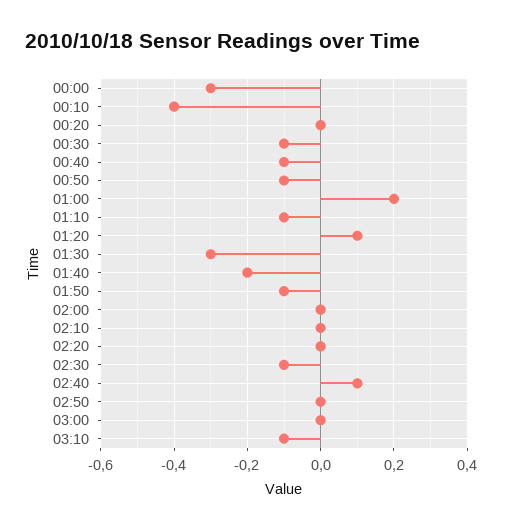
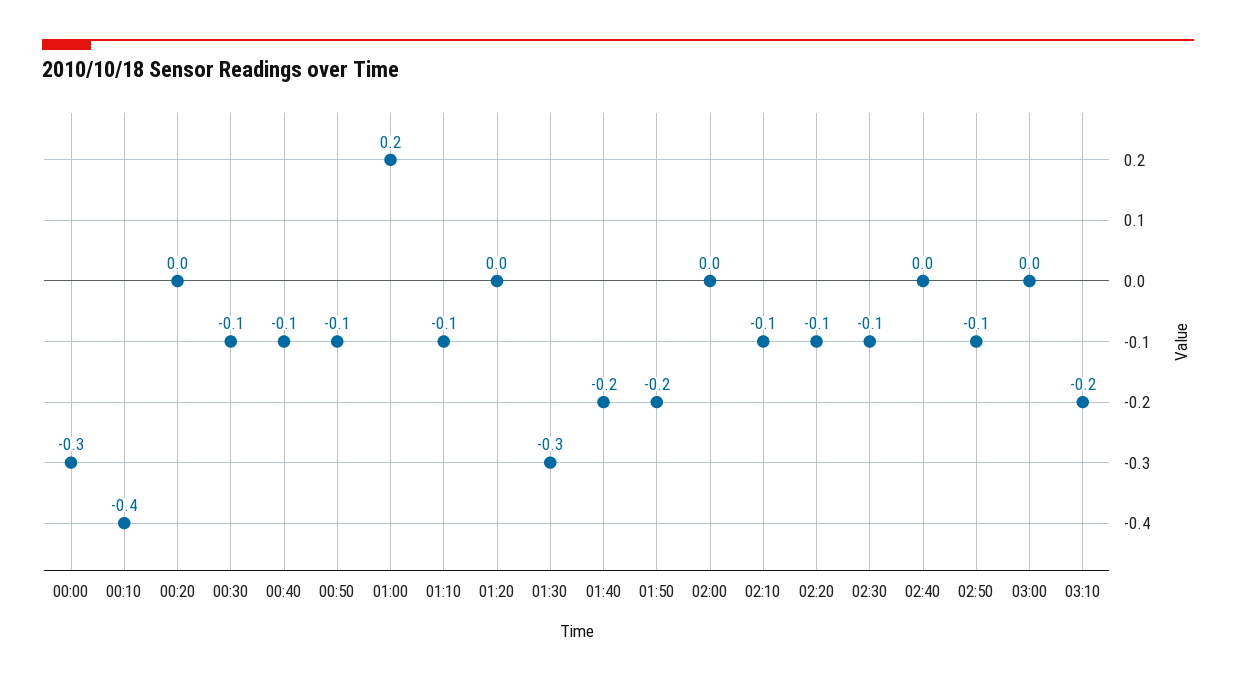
  {
    "00:00": -0.3,
    "00:10": -0.4,
    "00:20": 0,
    "00:30": -0.1,
    "00:40": -0.1,
    "00:50": -0.1,
    "01:00": 0.2,
    "01:10": -0.1,
-   "01:20": 0.1,
+   "01:20": 0,
    "01:30": -0.3,
    "01:40": -0.2,
-   "01:50": -0.1,
+   "01:50": -0.2,
    "02:00": 0,
-   "02:10": 0,
+   "02:10": -0.1,
-   "02:20": 0,
+   "02:20": -0.1,
    "02:30": -0.1,
-   "02:40": 0.1,
+   "02:40": 0,
-   "02:50": 0,
+   "02:50": -0.1,
    "03:00": 0,
-   "03:10": -0.1
+   "03:10": -0.2
  }

